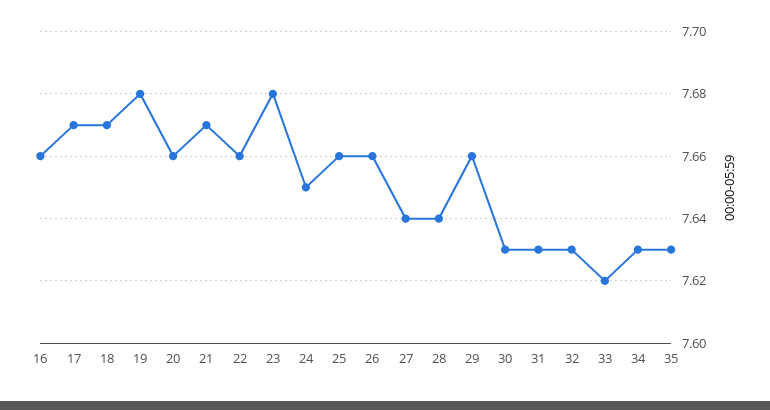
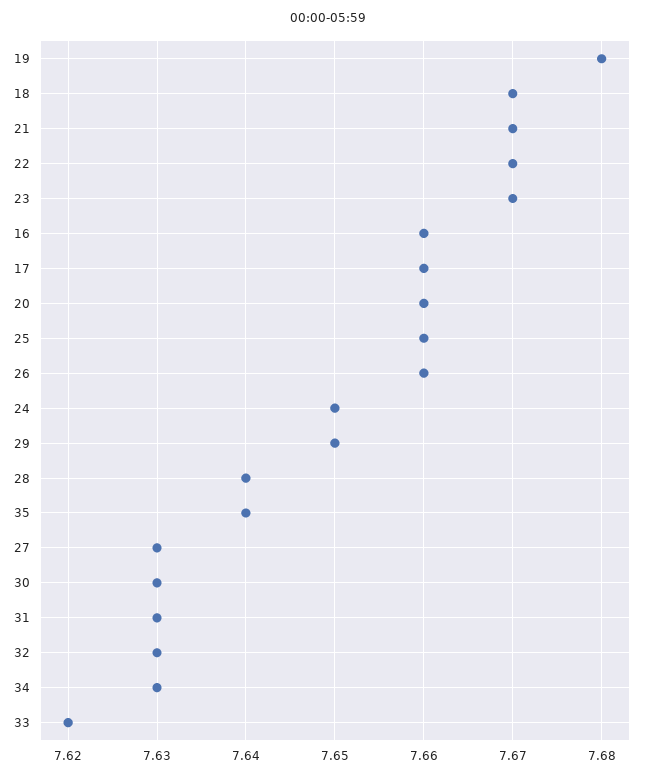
  {
    "16": 7.66,
-   "17": 7.67,
+   "17": 7.66,
    "18": 7.67,
    "19": 7.68,
    "20": 7.66,
    "21": 7.67,
-   "22": 7.66,
+   "22": 7.67,
-   "23": 7.68,
+   "23": 7.67,
    "24": 7.65,
    "25": 7.66,
    "26": 7.66,
-   "27": 7.64,
+   "27": 7.63,
    "28": 7.64,
-   "29": 7.66,
+   "29": 7.65,
    "30": 7.63,
    "31": 7.63,
    "32": 7.63,
    "33": 7.62,
    "34": 7.63,
-   "35": 7.63
+   "35": 7.64
  }

